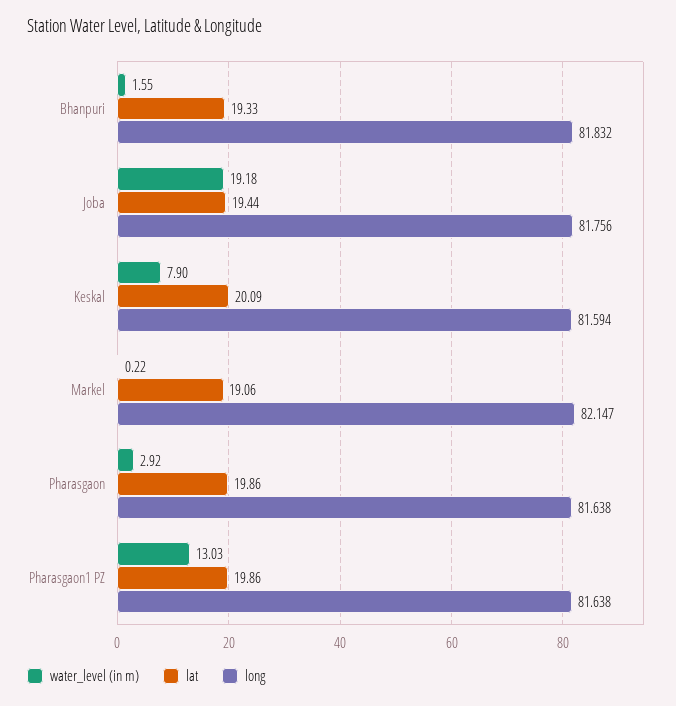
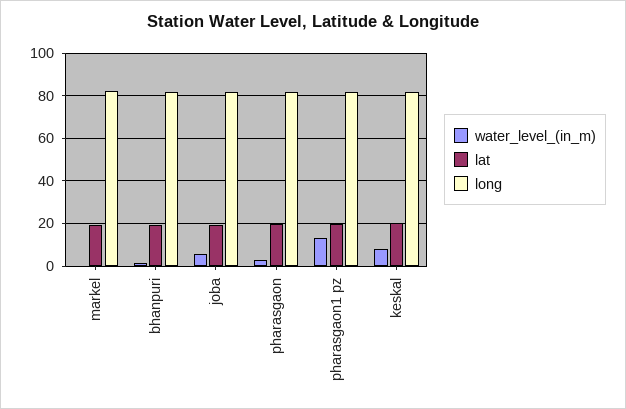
  {
    "water_level (in m)": {
      "Bhanpuri": 1.55,
-     "Joba": 19.18,
+     "Joba": 5,
      "Keskal": 7.9,
      "Markel": 0.22,
      "Pharasgaon": 2.92,
      "Pharasgaon1 PZ": 13.03
    },
    "lat": {
      "Bhanpuri": 19.33,
      "Joba": 19.44,
      "Keskal": 20.09,
      "Markel": 19.06,
      "Pharasgaon": 19.86,
      "Pharasgaon1 PZ": 19.86
    },
    "long": {
      "Bhanpuri": 81.832,
      "Joba": 81.756,
      "Keskal": 81.594,
      "Markel": 82.147,
      "Pharasgaon": 81.638,
      "Pharasgaon1 PZ": 81.638
    }
  }

